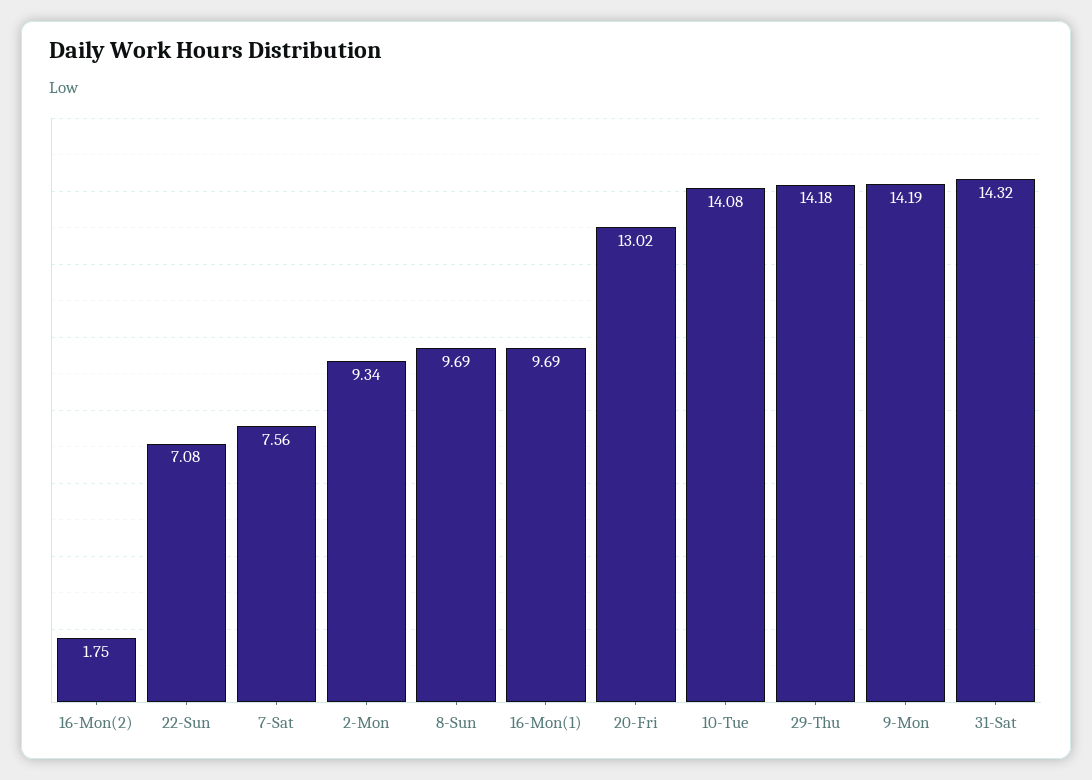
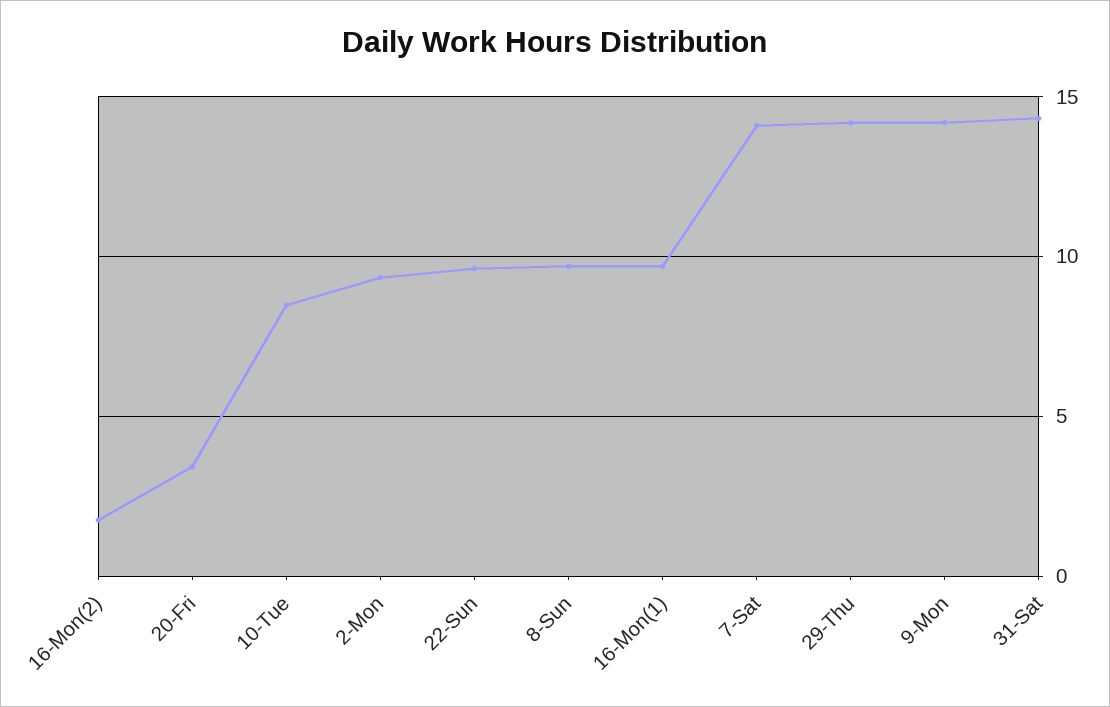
  {
    "16-Mon(2)": 1.75,
-   "22-Sun": 7.08,
+   "22-Sun": 9.5,
-   "7-Sat": 7.56,
+   "7-Sat": 14,
    "2-Mon": 9.34,
    "8-Sun": 9.69,
    "16-Mon(1)": 9.69,
-   "20-Fri": 13.02,
+   "20-Fri": 3.5,
-   "10-Tue": 14.08,
+   "10-Tue": 8.5,
    "29-Thu": 14.18,
    "9-Mon": 14.19,
    "31-Sat": 14.32
  }

